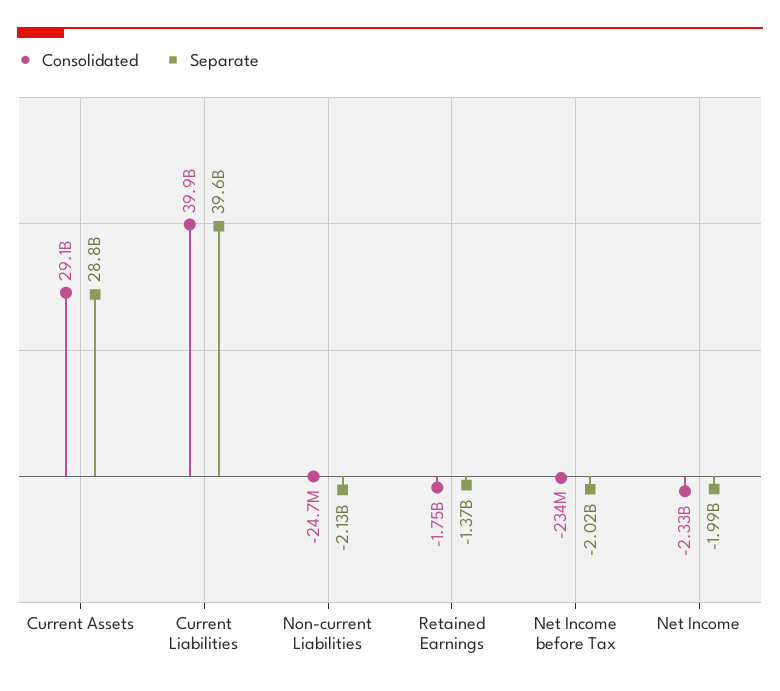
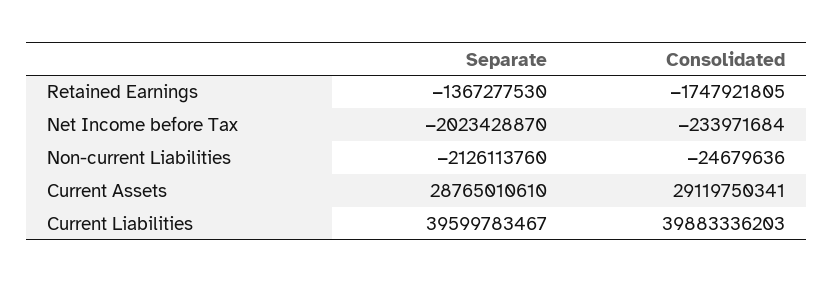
  {
    "Consolidated": {
      "Current Assets": 29119750341,
      "Current Liabilities": 39883336203,
      "Non-current Liabilities": -24679636,
      "Retained Earnings": -1747921805,
-     "Net Income before Tax": -233971684,
+     "Net Income before Tax": -233971684
-     "Net Income": -2330000000
    },
    "Separate": {
      "Current Assets": 28765010610,
      "Current Liabilities": 39599783467,
      "Non-current Liabilities": -2126113760,
      "Retained Earnings": -1367277530,
-     "Net Income before Tax": -2023428870,
+     "Net Income before Tax": -2023428870
-     "Net Income": -1990000000
    }
  }

